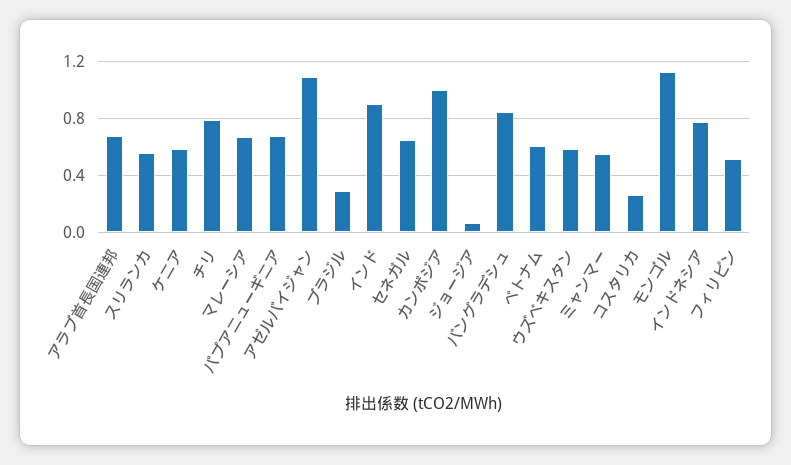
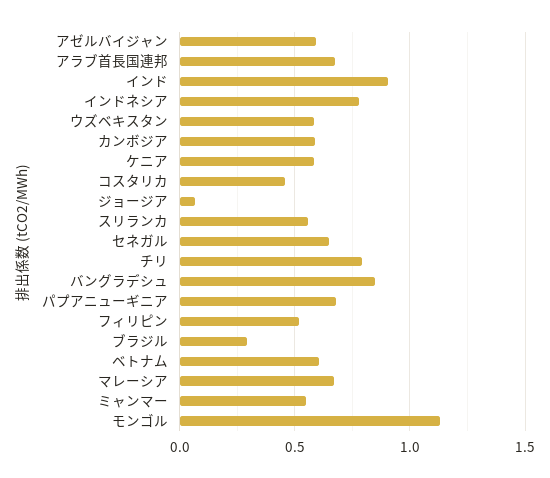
  {
    "アラブ首長国連邦": 0.7,
    "スリランカ": 0.55,
    "ケニア": 0.6,
    "チリ": 0.8,
    "マレーシア": 0.65,
    "パプアニューギニア": 0.7,
-   "アゼルバイジャン": 1.1,
+   "アゼルバイジャン": 0.6,
    "ブラジル": 0.3,
    "インド": 0.9,
    "セネガル": 0.65,
-   "カンボジア": 1,
+   "カンボジア": 0.6,
    "ジョージア": 0.05,
    "バングラデシュ": 0.85,
    "ベトナム": 0.6,
    "ウズベキスタン": 0.6,
    "ミャンマー": 0.55,
-   "コスタリカ": 0.25,
+   "コスタリカ": 0.45,
    "モンゴル": 1.15,
    "インドネシア": 0.8,
    "フィリピン": 0.5
  }

